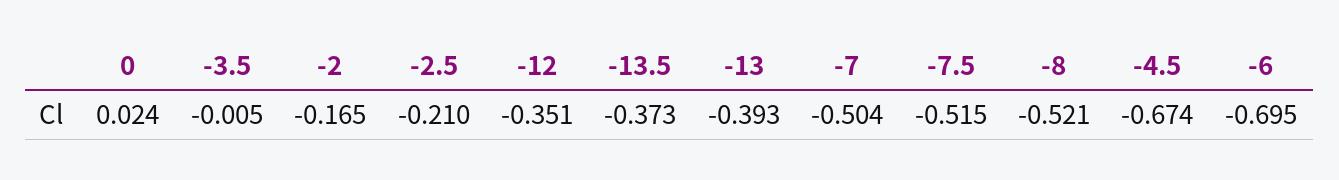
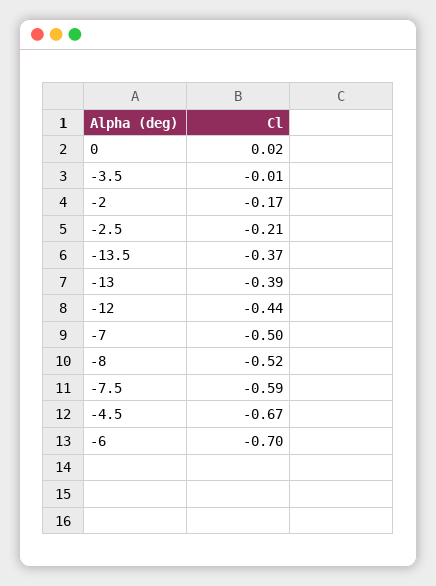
  {
    "0": 0.024,
    "-3.5": -0.005,
    "-2": -0.165,
    "-2.5": -0.21,
-   "-12": -0.351,
+   "-12": -0.44,
    "-13.5": -0.373,
    "-13": -0.393,
    "-7": -0.504,
-   "-7.5": -0.515,
+   "-7.5": -0.59,
    "-8": -0.521,
    "-4.5": -0.674,
    "-6": -0.695
  }

